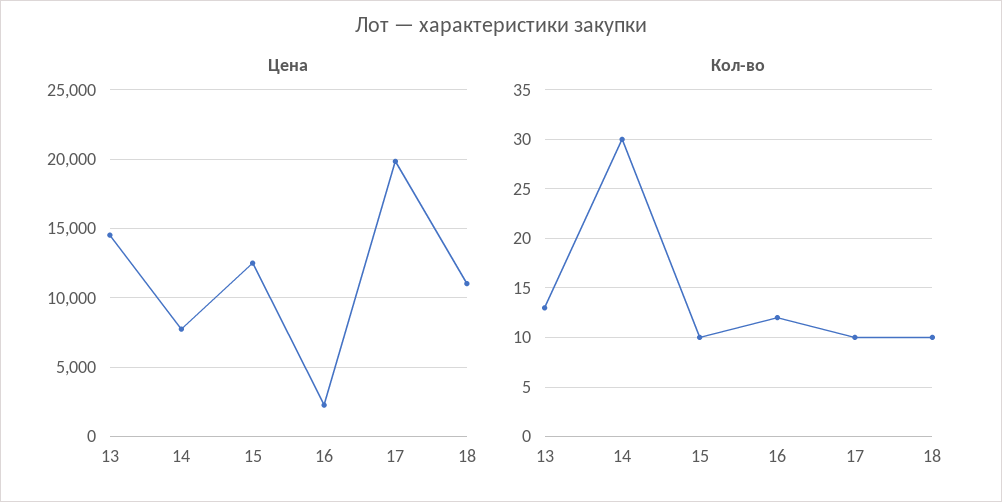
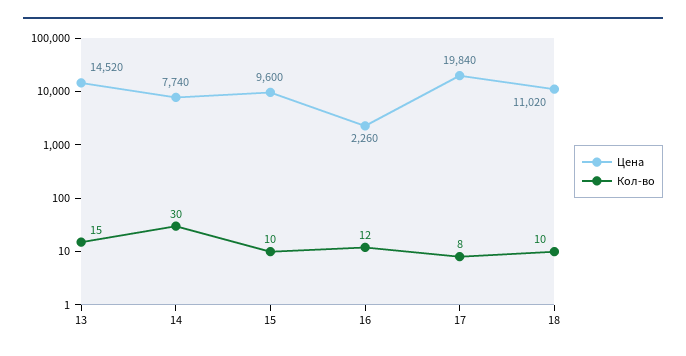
  {
    "Цена": {
      "13": 14520,
      "14": 7740,
-     "15": 12500,
+     "15": 9600,
      "16": 2260,
      "17": 19840,
      "18": 11020
    },
    "Кол-во": {
-     "13": 13,
+     "13": 15,
      "14": 30,
      "15": 10,
      "16": 12,
-     "17": 10,
+     "17": 8,
      "18": 10
    }
  }

